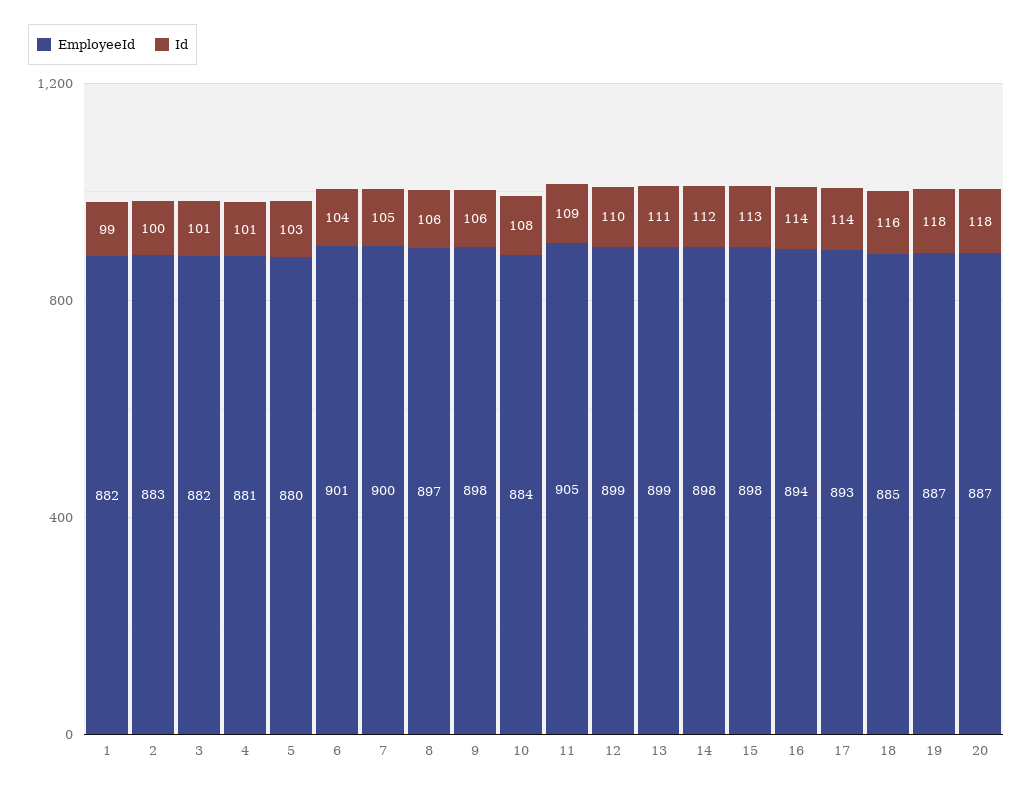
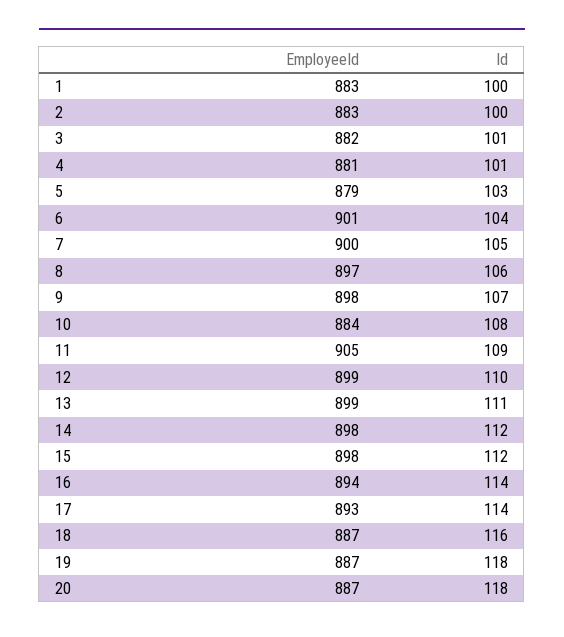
  {
    "EmployeeId": {
-     "1": 882,
+     "1": 883,
      "2": 883,
      "3": 882,
      "4": 881,
-     "5": 880,
+     "5": 879,
      "6": 901,
      "7": 900,
      "8": 897,
      "9": 898,
      "10": 884,
      "11": 905,
      "12": 899,
      "13": 899,
      "14": 898,
      "15": 898,
      "16": 894,
      "17": 893,
-     "18": 885,
+     "18": 887,
      "19": 887,
      "20": 887
    },
    "Id": {
-     "1": 99,
+     "1": 100,
      "2": 100,
      "3": 101,
      "4": 101,
      "5": 103,
      "6": 104,
      "7": 105,
      "8": 106,
-     "9": 106,
+     "9": 107,
      "10": 108,
      "11": 109,
      "12": 110,
      "13": 111,
      "14": 112,
-     "15": 113,
+     "15": 112,
      "16": 114,
      "17": 114,
      "18": 116,
      "19": 118,
      "20": 118
    }
  }

